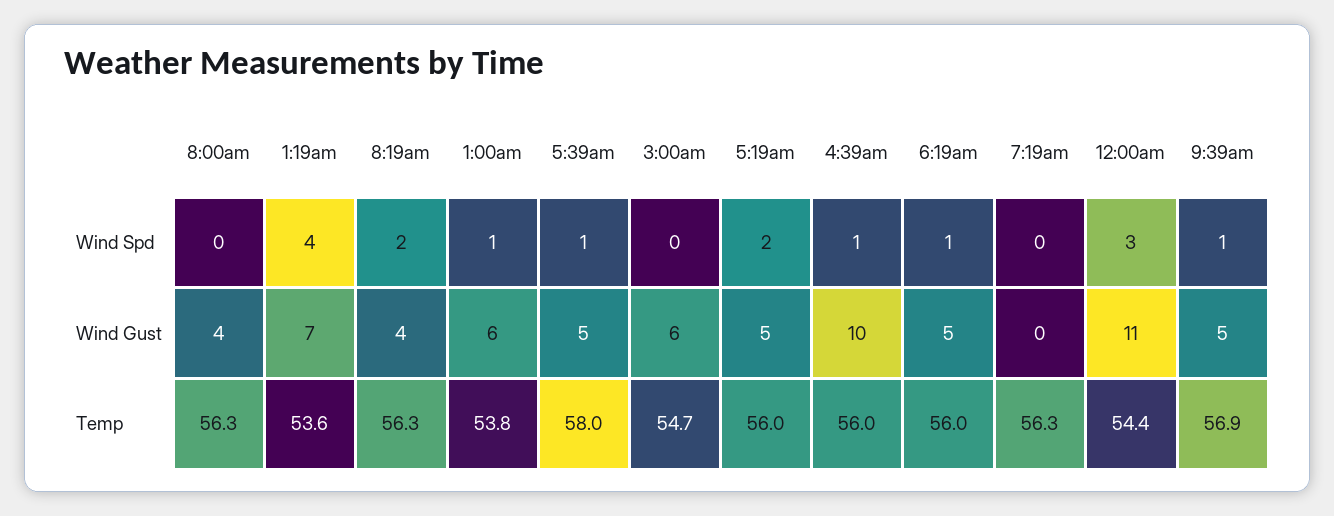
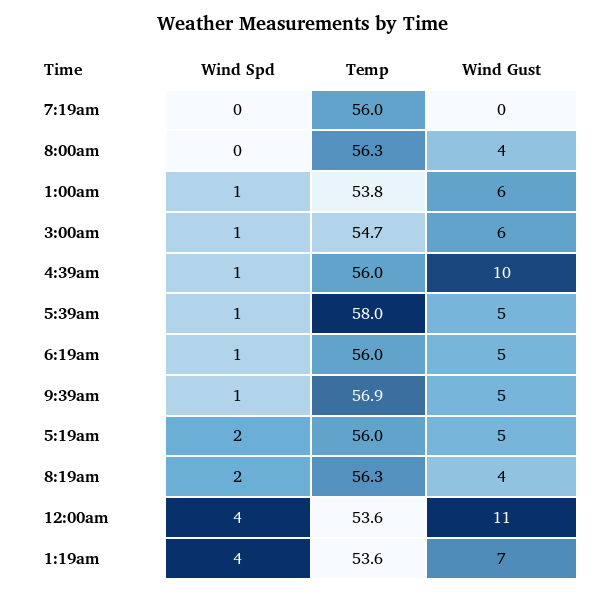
  {
    "8:00am": {
      "Wind Spd": 0,
      "Wind Gust": 4,
      "Temp": 56.3
    },
    "1:19am": {
      "Wind Spd": 4,
      "Wind Gust": 7,
      "Temp": 53.6
    },
    "8:19am": {
      "Wind Spd": 2,
      "Wind Gust": 4,
      "Temp": 56.3
    },
    "1:00am": {
      "Wind Spd": 1,
      "Wind Gust": 6,
      "Temp": 53.8
    },
    "5:39am": {
      "Wind Spd": 1,
      "Wind Gust": 5,
      "Temp": 58
    },
    "3:00am": {
-     "Wind Spd": 0,
+     "Wind Spd": 1,
      "Wind Gust": 6,
      "Temp": 54.7
    },
    "5:19am": {
      "Wind Spd": 2,
      "Wind Gust": 5,
      "Temp": 56
    },
    "4:39am": {
      "Wind Spd": 1,
      "Wind Gust": 10,
      "Temp": 56
    },
    "6:19am": {
      "Wind Spd": 1,
      "Wind Gust": 5,
      "Temp": 56
    },
    "7:19am": {
      "Wind Spd": 0,
      "Wind Gust": 0,
-     "Temp": 56.3
+     "Temp": 56
    },
    "12:00am": {
-     "Wind Spd": 3,
+     "Wind Spd": 4,
      "Wind Gust": 11,
-     "Temp": 54.4
+     "Temp": 53.6
    },
    "9:39am": {
      "Wind Spd": 1,
      "Wind Gust": 5,
      "Temp": 56.9
    }
  }

